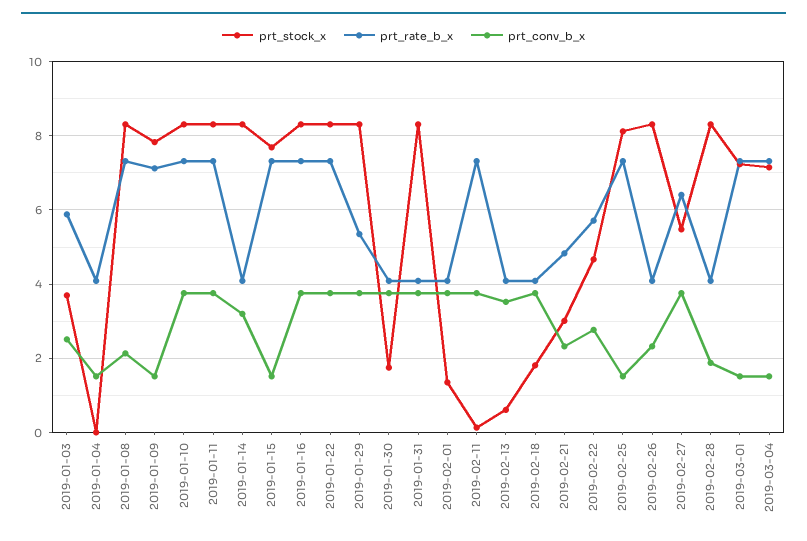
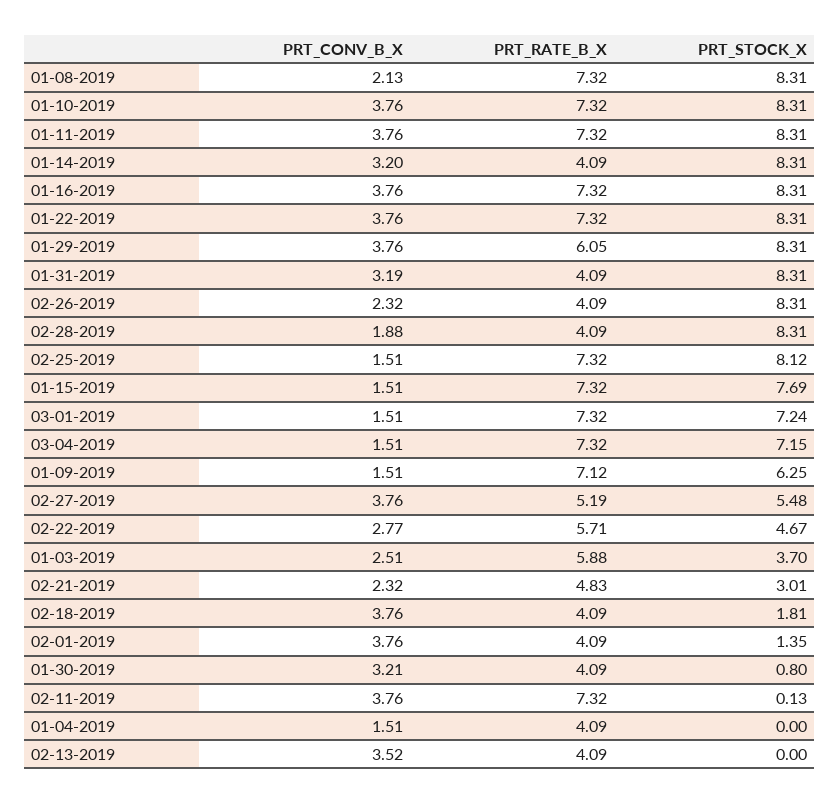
  {
    "prt_stock_x": {
      "2019-01-03": 3.7,
      "2019-01-04": 0,
      "2019-01-08": 8.31,
-     "2019-01-09": 7.8,
+     "2019-01-09": 6.25,
      "2019-01-10": 8.31,
      "2019-01-11": 8.31,
      "2019-01-14": 8.31,
      "2019-01-15": 7.69,
      "2019-01-16": 8.31,
      "2019-01-22": 8.31,
      "2019-01-29": 8.31,
-     "2019-01-30": 1.8,
+     "2019-01-30": 0.8,
      "2019-01-31": 8.31,
      "2019-02-01": 1.35,
      "2019-02-11": 0.13,
-     "2019-02-13": 0.6,
+     "2019-02-13": 0,
      "2019-02-18": 1.81,
      "2019-02-21": 3.01,
      "2019-02-22": 4.67,
      "2019-02-25": 8.12,
      "2019-02-26": 8.31,
      "2019-02-27": 5.48,
      "2019-02-28": 8.31,
      "2019-03-01": 7.24,
      "2019-03-04": 7.15
    },
    "prt_rate_b_x": {
      "2019-01-03": 5.88,
      "2019-01-04": 4.09,
      "2019-01-08": 7.32,
      "2019-01-09": 7.12,
      "2019-01-10": 7.32,
      "2019-01-11": 7.32,
      "2019-01-14": 4.09,
      "2019-01-15": 7.32,
      "2019-01-16": 7.32,
      "2019-01-22": 7.32,
-     "2019-01-29": 5.4,
+     "2019-01-29": 6.05,
      "2019-01-30": 4.09,
      "2019-01-31": 4.09,
      "2019-02-01": 4.09,
      "2019-02-11": 7.32,
      "2019-02-13": 4.09,
      "2019-02-18": 4.09,
      "2019-02-21": 4.83,
      "2019-02-22": 5.71,
      "2019-02-25": 7.32,
      "2019-02-26": 4.09,
-     "2019-02-27": 6.4,
+     "2019-02-27": 5.19,
      "2019-02-28": 4.09,
      "2019-03-01": 7.32,
      "2019-03-04": 7.32
    },
    "prt_conv_b_x": {
      "2019-01-03": 2.51,
      "2019-01-04": 1.51,
      "2019-01-08": 2.13,
      "2019-01-09": 1.51,
      "2019-01-10": 3.76,
      "2019-01-11": 3.76,
      "2019-01-14": 3.2,
      "2019-01-15": 1.51,
      "2019-01-16": 3.76,
      "2019-01-22": 3.76,
      "2019-01-29": 3.76,
-     "2019-01-30": 3.8,
+     "2019-01-30": 3.21,
-     "2019-01-31": 3.8,
+     "2019-01-31": 3.19,
      "2019-02-01": 3.76,
      "2019-02-11": 3.76,
      "2019-02-13": 3.52,
      "2019-02-18": 3.76,
      "2019-02-21": 2.32,
      "2019-02-22": 2.77,
      "2019-02-25": 1.51,
      "2019-02-26": 2.32,
      "2019-02-27": 3.76,
      "2019-02-28": 1.88,
      "2019-03-01": 1.51,
      "2019-03-04": 1.51
    }
  }

